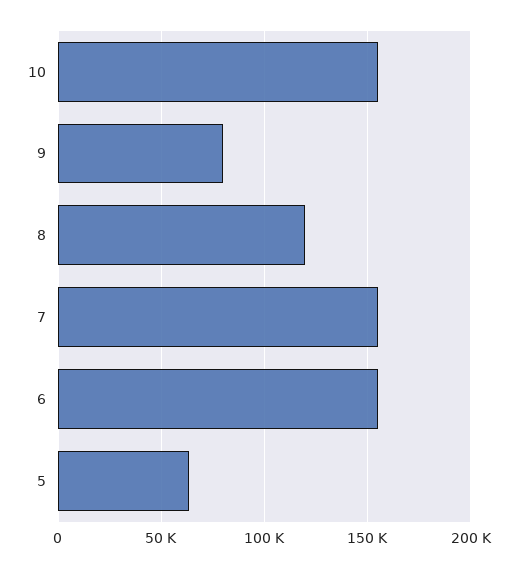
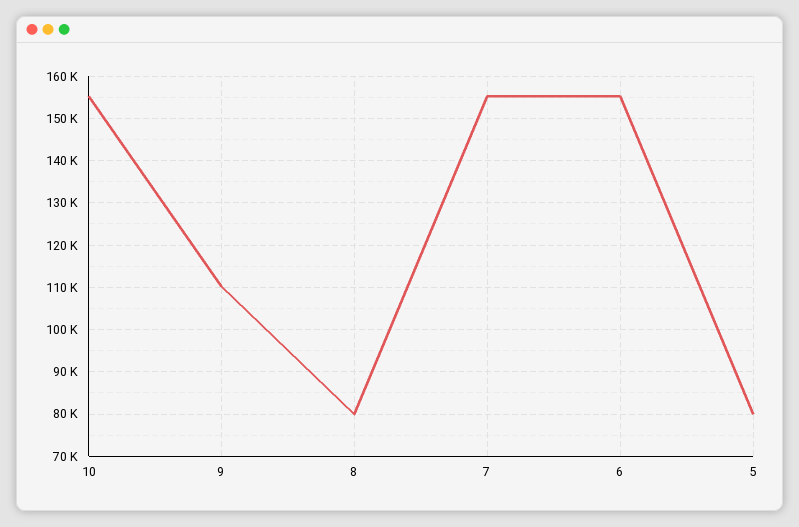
  {
    "10": 156000,
-   "9": 80000,
+   "9": 110000,
-   "8": 120000,
+   "8": 80000,
    "7": 156000,
    "6": 156000,
-   "5": 65000
+   "5": 80000
  }

